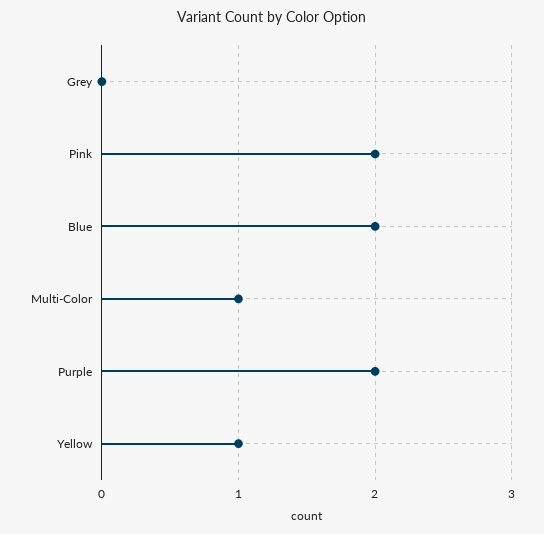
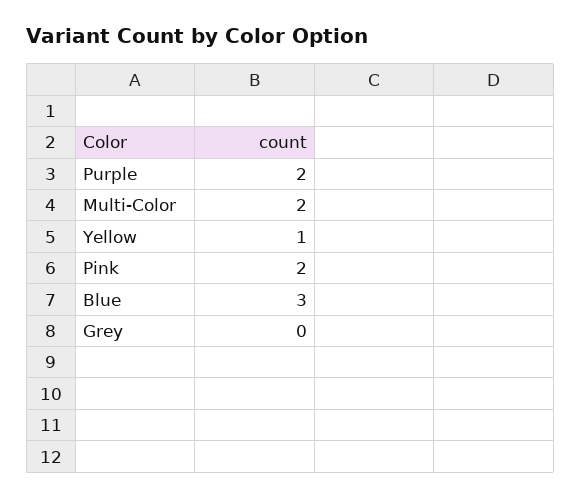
  {
    "Grey": 0,
    "Pink": 2,
-   "Blue": 2,
+   "Blue": 3,
-   "Multi-Color": 1,
+   "Multi-Color": 2,
    "Purple": 2,
    "Yellow": 1
  }

